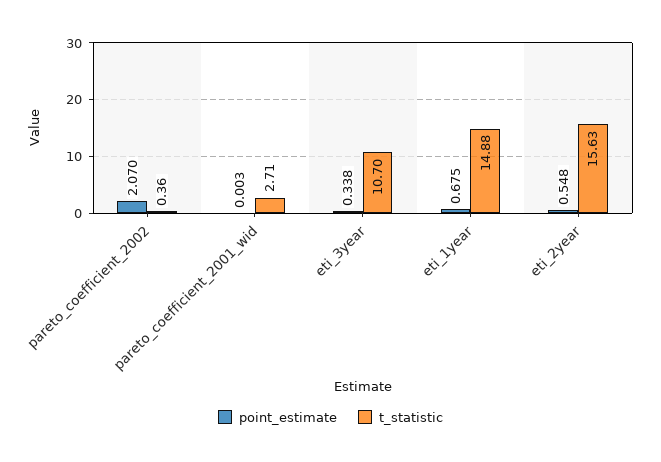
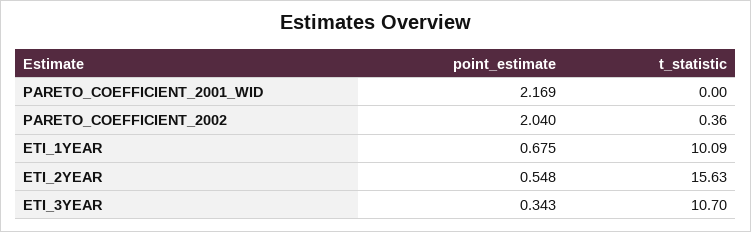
  {
    "point_estimate": {
-     "pareto_coefficient_2002": 2.07,
+     "pareto_coefficient_2002": 2.04,
-     "pareto_coefficient_2001_wid": 0.003,
+     "pareto_coefficient_2001_wid": 2.169,
-     "eti_3year": 0.338,
+     "eti_3year": 0.343,
      "eti_1year": 0.675,
      "eti_2year": 0.548
    },
    "t_statistic": {
      "pareto_coefficient_2002": 0.36,
-     "pareto_coefficient_2001_wid": 2.71,
+     "pareto_coefficient_2001_wid": 0,
      "eti_3year": 10.7,
-     "eti_1year": 14.88,
+     "eti_1year": 10.09,
      "eti_2year": 15.63
    }
  }

